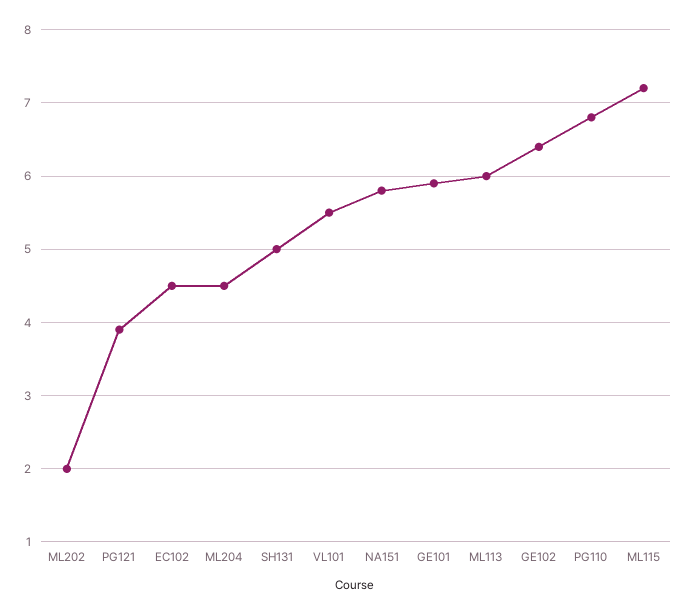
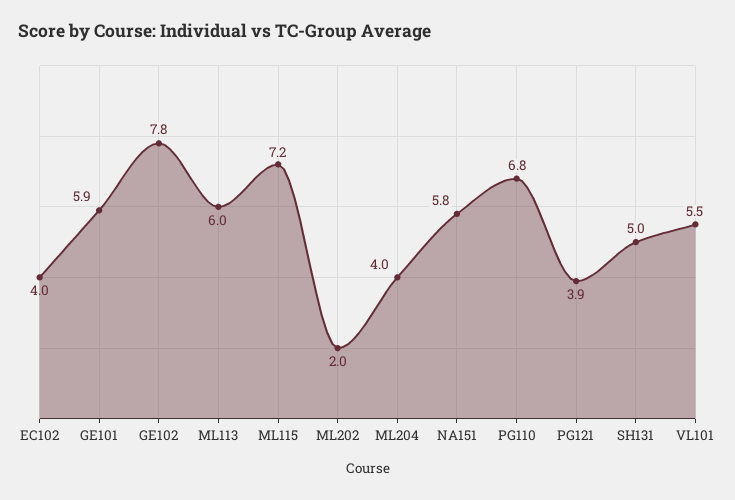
  {
    "ML202": 2,
    "PG121": 3.9,
-   "EC102": 4.5,
+   "EC102": 4,
-   "ML204": 4.5,
+   "ML204": 4,
    "SH131": 5,
    "VL101": 5.5,
    "NA151": 5.8,
    "GE101": 5.9,
    "ML113": 6,
-   "GE102": 6.4,
+   "GE102": 7.8,
    "PG110": 6.8,
    "ML115": 7.2
  }

